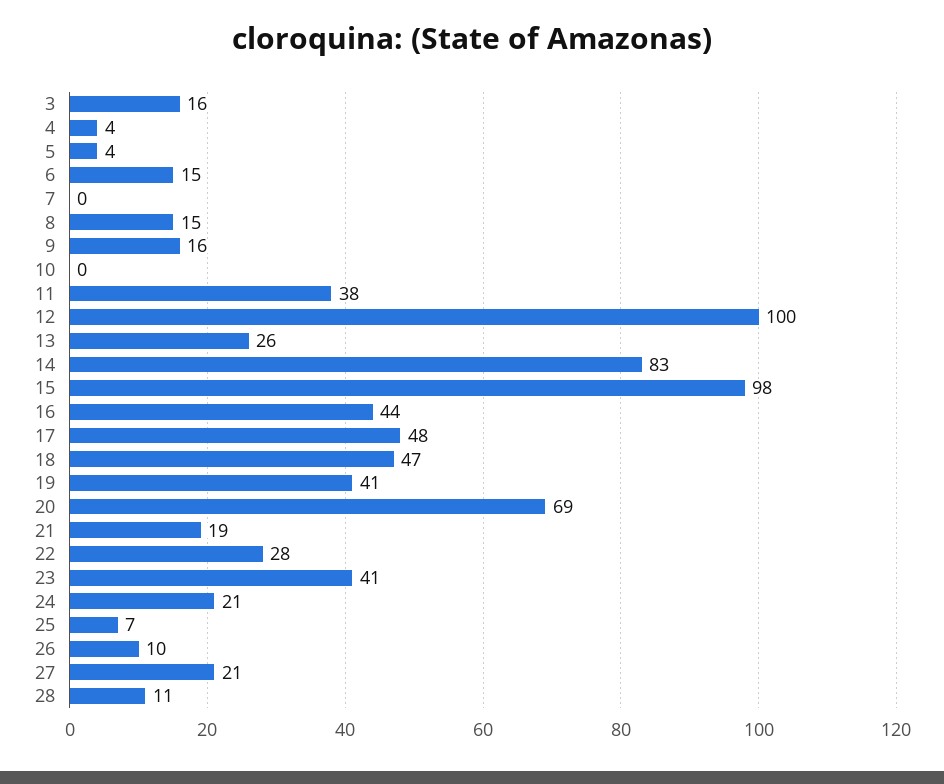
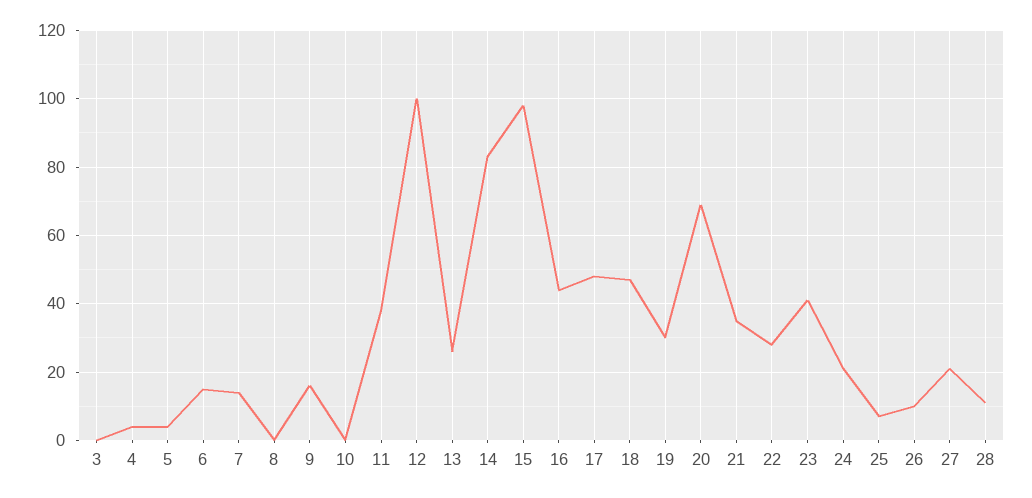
  {
-   "3": 16,
+   "3": 0,
    "4": 4,
    "5": 4,
    "6": 15,
-   "7": 0,
+   "7": 15,
-   "8": 15,
+   "8": 0,
    "9": 16,
    "10": 0,
    "11": 38,
    "12": 100,
    "13": 26,
    "14": 83,
    "15": 98,
    "16": 44,
    "17": 48,
    "18": 47,
-   "19": 41,
+   "19": 30,
    "20": 69,
-   "21": 19,
+   "21": 35,
    "22": 28,
    "23": 41,
    "24": 21,
    "25": 7,
    "26": 10,
    "27": 21,
    "28": 11
  }

